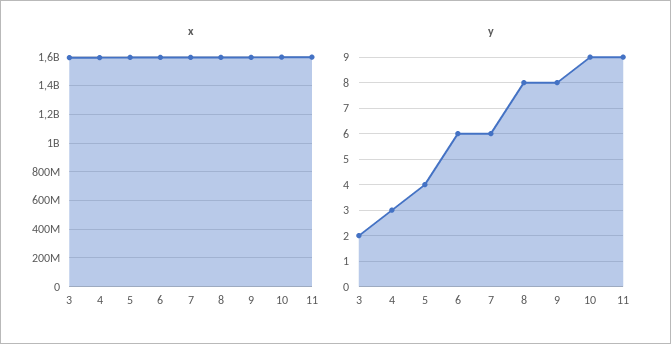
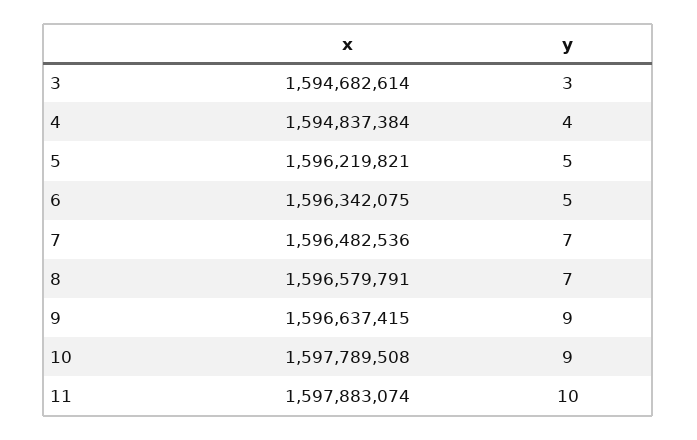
  {
    "x": {
      "3": 1594682614,
      "4": 1594837384,
      "5": 1596219821,
      "6": 1596342075,
      "7": 1596482536,
      "8": 1596579791,
      "9": 1596637415,
      "10": 1597789508,
      "11": 1597883074
    },
    "y": {
-     "3": 2,
+     "3": 3,
-     "4": 3,
+     "4": 4,
-     "5": 4,
+     "5": 5,
-     "6": 6,
+     "6": 5,
-     "7": 6,
+     "7": 7,
-     "8": 8,
+     "8": 7,
-     "9": 8,
+     "9": 9,
      "10": 9,
-     "11": 9
+     "11": 10
    }
  }

